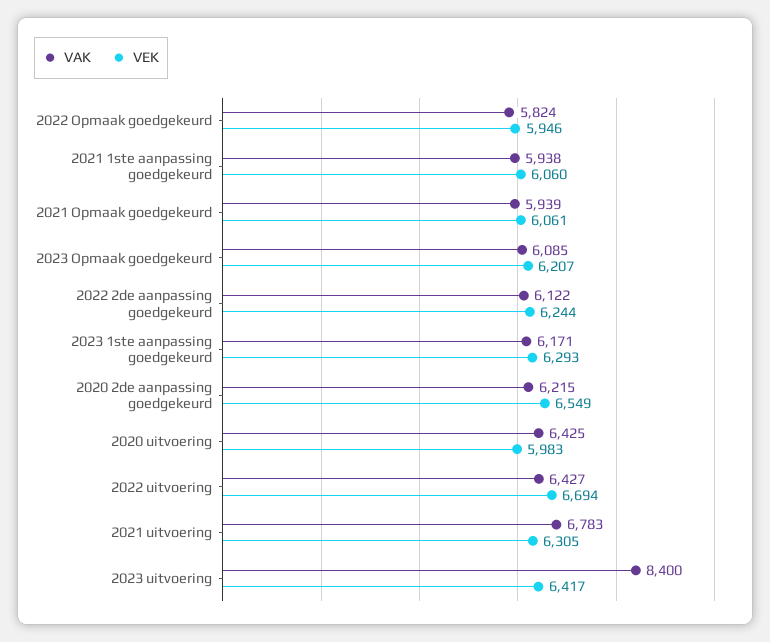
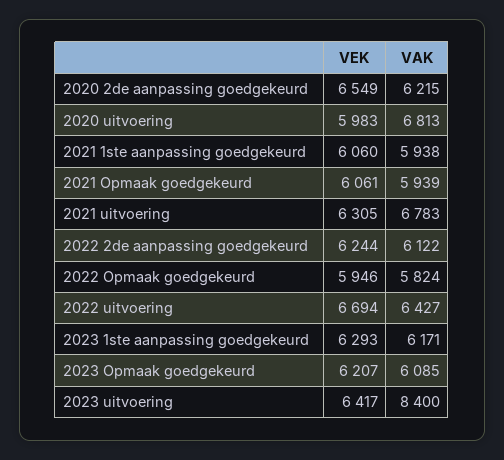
  {
    "VAK": {
      "2022 Opmaak goedgekeurd": 5824,
      "2021 1ste aanpassing goedgekeurd": 5938,
      "2021 Opmaak goedgekeurd": 5939,
      "2023 Opmaak goedgekeurd": 6085,
      "2022 2de aanpassing goedgekeurd": 6122,
      "2023 1ste aanpassing goedgekeurd": 6171,
      "2020 2de aanpassing goedgekeurd": 6215,
-     "2020 uitvoering": 6425,
+     "2020 uitvoering": 6813,
      "2022 uitvoering": 6427,
      "2021 uitvoering": 6783,
      "2023 uitvoering": 8400
    },
    "VEK": {
      "2022 Opmaak goedgekeurd": 5946,
      "2021 1ste aanpassing goedgekeurd": 6060,
      "2021 Opmaak goedgekeurd": 6061,
      "2023 Opmaak goedgekeurd": 6207,
      "2022 2de aanpassing goedgekeurd": 6244,
      "2023 1ste aanpassing goedgekeurd": 6293,
      "2020 2de aanpassing goedgekeurd": 6549,
      "2020 uitvoering": 5983,
      "2022 uitvoering": 6694,
      "2021 uitvoering": 6305,
      "2023 uitvoering": 6417
    }
  }

